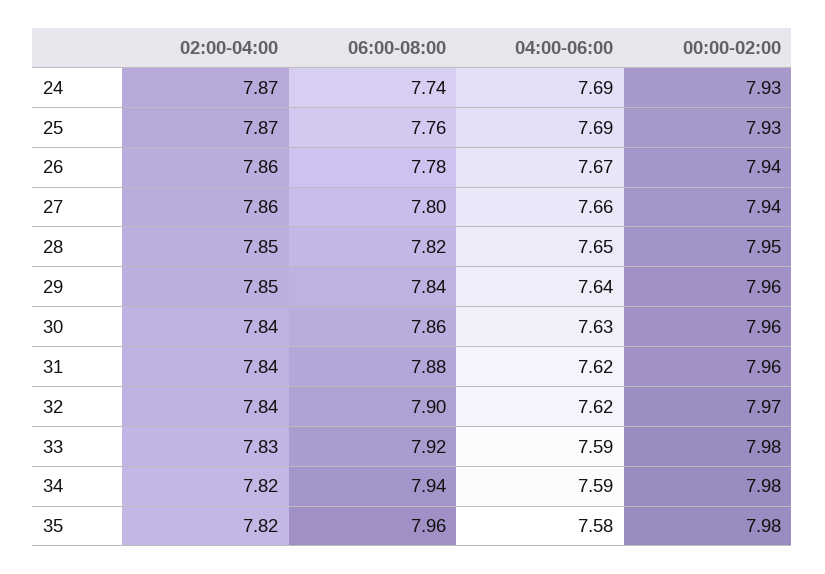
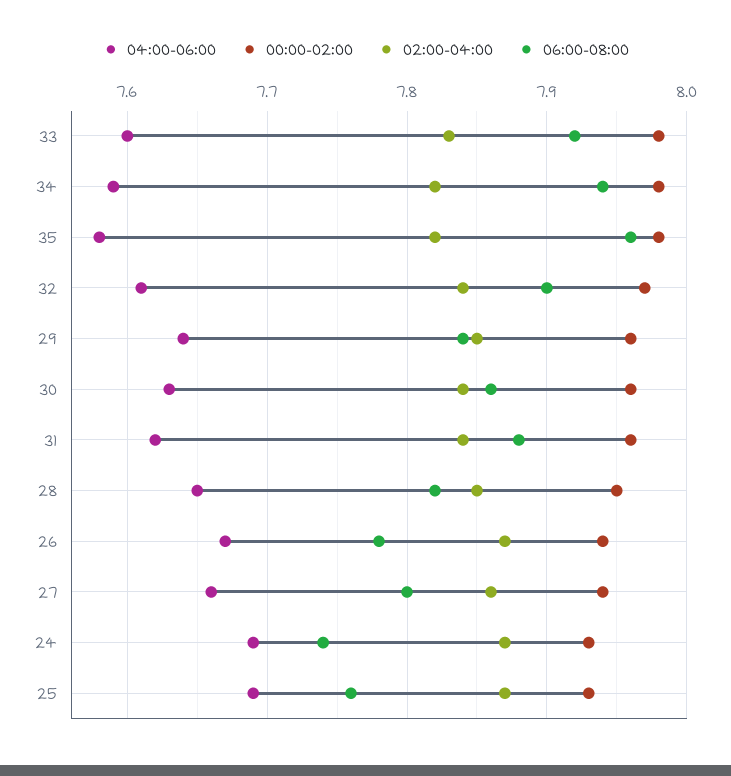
  {
    "02:00-04:00": {
      "24": 7.87,
      "25": 7.87,
-     "26": 7.86,
+     "26": 7.87,
      "27": 7.86,
      "28": 7.85,
      "29": 7.85,
      "30": 7.84,
      "31": 7.84,
      "32": 7.84,
      "33": 7.83,
      "34": 7.82,
      "35": 7.82
    },
    "06:00-08:00": {
      "24": 7.74,
      "25": 7.76,
      "26": 7.78,
      "27": 7.8,
      "28": 7.82,
      "29": 7.84,
      "30": 7.86,
      "31": 7.88,
      "32": 7.9,
      "33": 7.92,
      "34": 7.94,
      "35": 7.96
    },
    "04:00-06:00": {
      "24": 7.69,
      "25": 7.69,
      "26": 7.67,
      "27": 7.66,
      "28": 7.65,
      "29": 7.64,
      "30": 7.63,
      "31": 7.62,
-     "32": 7.62,
+     "32": 7.61,
-     "33": 7.59,
+     "33": 7.6,
      "34": 7.59,
      "35": 7.58
    },
    "00:00-02:00": {
      "24": 7.93,
      "25": 7.93,
      "26": 7.94,
      "27": 7.94,
      "28": 7.95,
      "29": 7.96,
      "30": 7.96,
      "31": 7.96,
      "32": 7.97,
      "33": 7.98,
      "34": 7.98,
      "35": 7.98
    }
  }

